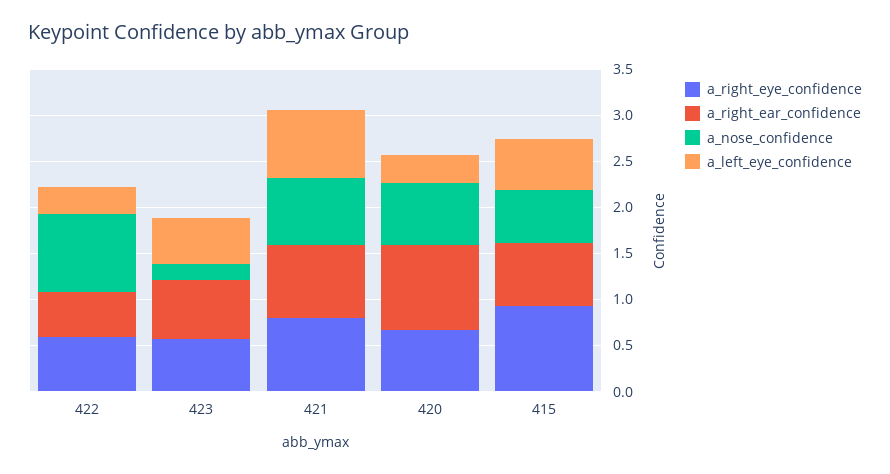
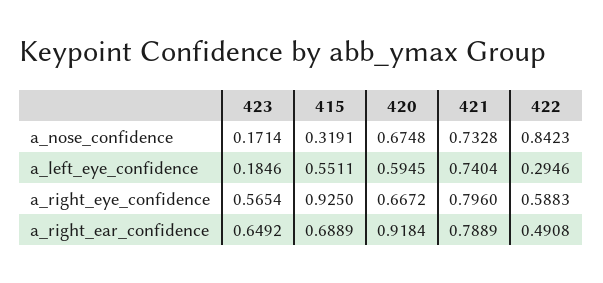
  {
    "a_right_eye_confidence": {
      "422": 0.5883,
      "423": 0.5654,
      "421": 0.796,
      "420": 0.6672,
      "415": 0.925
    },
    "a_right_ear_confidence": {
      "422": 0.4908,
      "423": 0.6492,
      "421": 0.7889,
      "420": 0.9184,
      "415": 0.6889
    },
    "a_nose_confidence": {
      "422": 0.8423,
      "423": 0.1714,
      "421": 0.7328,
      "420": 0.6748,
-     "415": 0.6
+     "415": 0.3191
    },
    "a_left_eye_confidence": {
      "422": 0.2946,
-     "423": 0.5,
+     "423": 0.1846,
      "421": 0.7404,
-     "420": 0.3,
+     "420": 0.5945,
      "415": 0.5511
    }
  }

